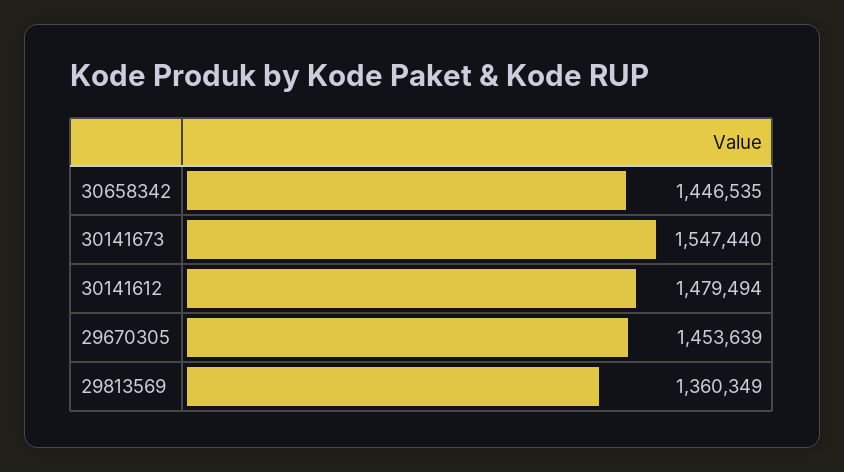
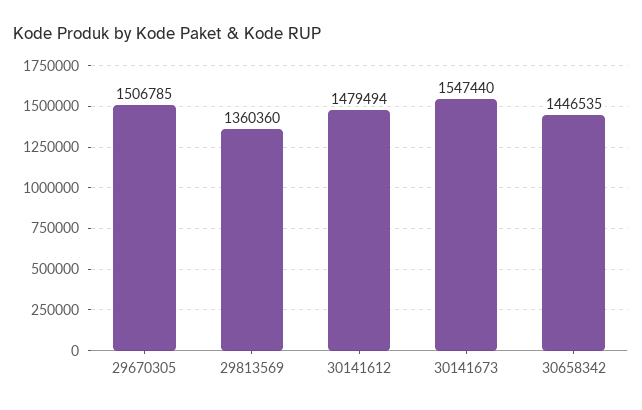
  {
    "30658342": 1446535,
    "30141673": 1547440,
    "30141612": 1479494,
-   "29670305": 1453639,
+   "29670305": 1506785,
-   "29813569": 1360349
+   "29813569": 1360360
  }

